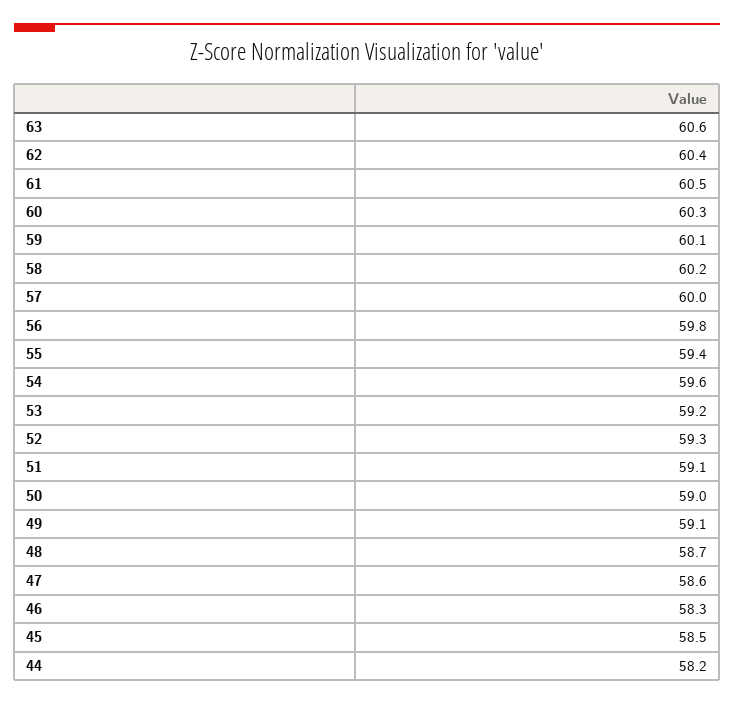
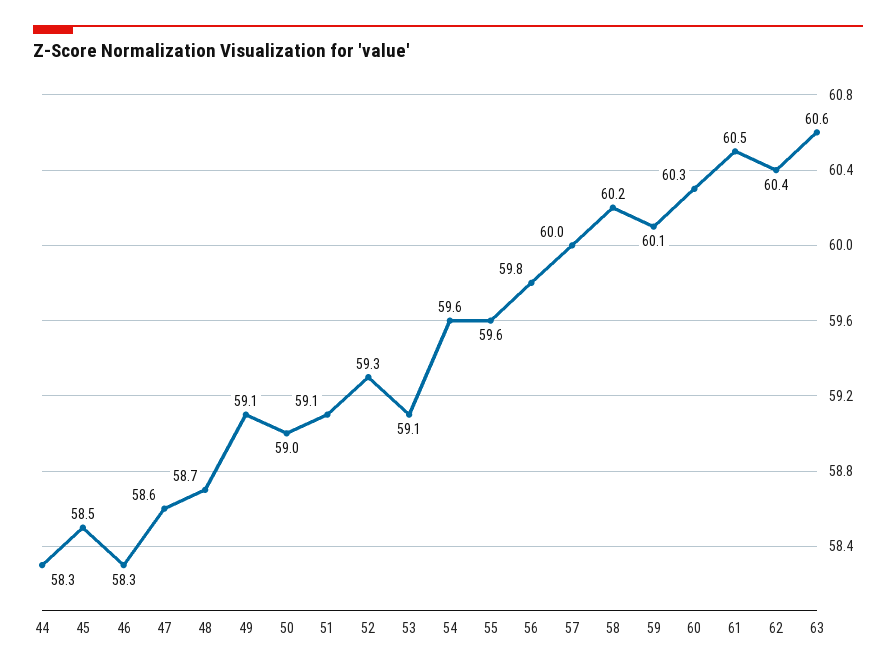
  {
    "63": 60.6,
    "62": 60.4,
    "61": 60.5,
    "60": 60.3,
    "59": 60.1,
    "58": 60.2,
    "57": 60,
    "56": 59.8,
-   "55": 59.4,
+   "55": 59.6,
    "54": 59.6,
-   "53": 59.2,
+   "53": 59.1,
    "52": 59.3,
    "51": 59.1,
    "50": 59,
    "49": 59.1,
    "48": 58.7,
    "47": 58.6,
    "46": 58.3,
    "45": 58.5,
-   "44": 58.2
+   "44": 58.3
  }

